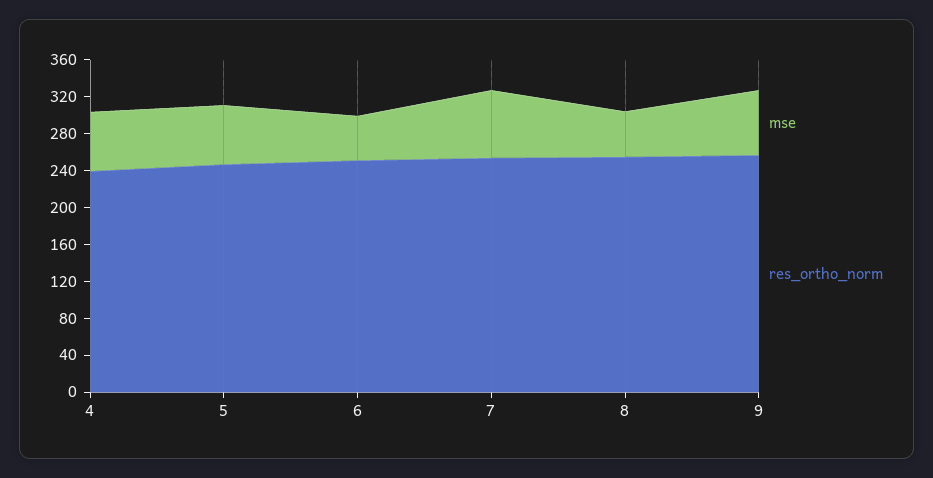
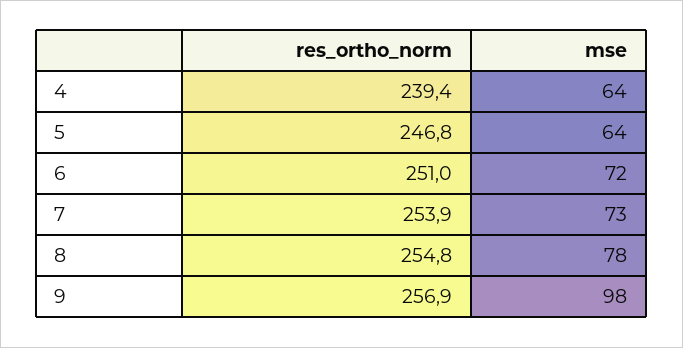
  {
    "mse": {
      "4": 64,
      "5": 64,
-     "6": 50,
+     "6": 72,
      "7": 73,
-     "8": 50,
+     "8": 78,
-     "9": 70
+     "9": 98
    },
    "res_ortho_norm": {
      "4": 239.4,
      "5": 246.8,
      "6": 251,
      "7": 253.9,
      "8": 254.8,
      "9": 256.9
    }
  }

